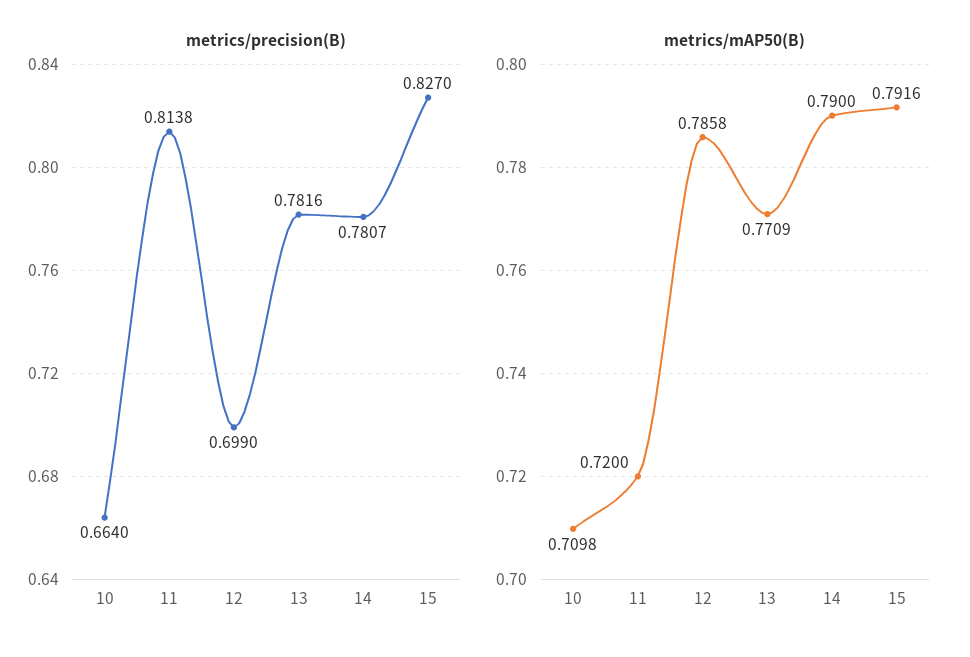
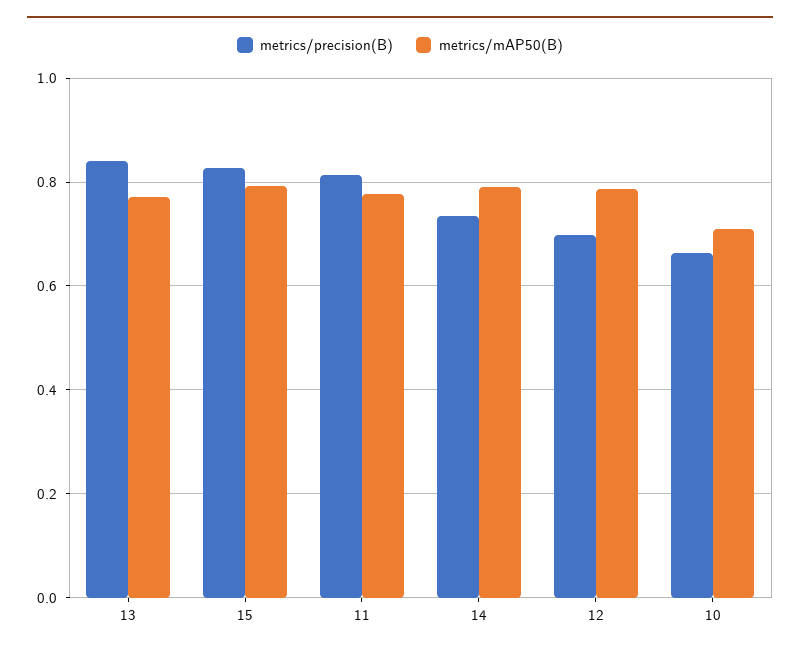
  {
    "metrics/precision(B)": {
      "10": 0.664,
      "11": 0.8138,
      "12": 0.699,
-     "13": 0.7816,
+     "13": 0.84,
-     "14": 0.7807,
+     "14": 0.74,
      "15": 0.827
    },
    "metrics/mAP50(B)": {
      "10": 0.7098,
-     "11": 0.72,
+     "11": 0.78,
      "12": 0.7858,
      "13": 0.7709,
      "14": 0.79,
      "15": 0.7916
    }
  }

